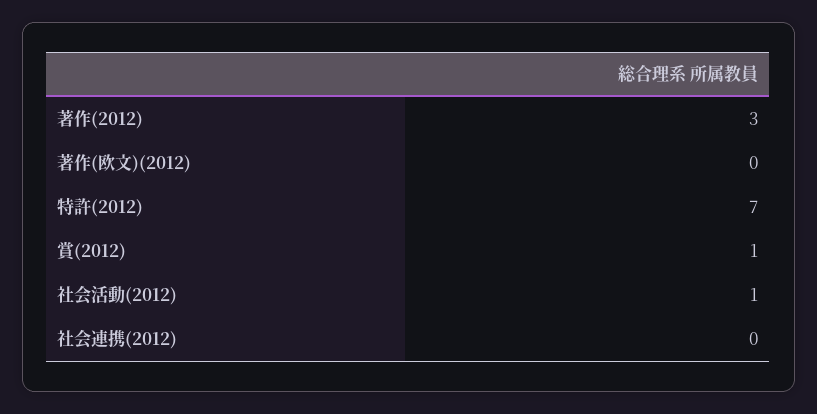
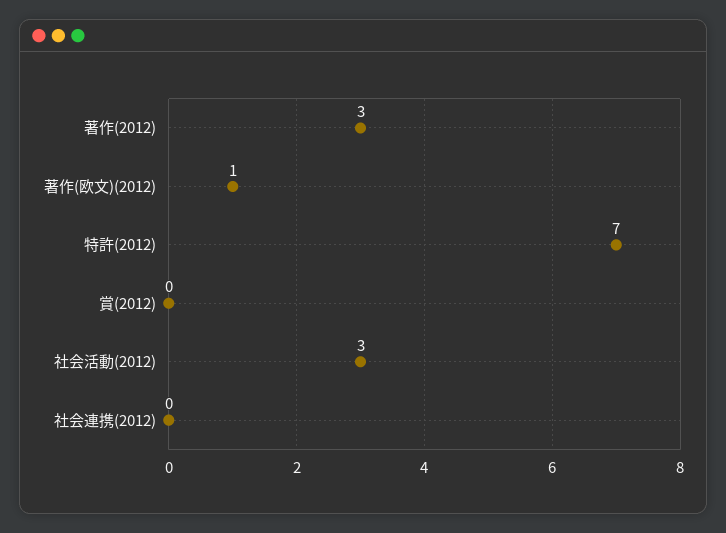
  {
    "著作(2012)": 3,
-   "著作(欧文)(2012)": 0,
+   "著作(欧文)(2012)": 1,
    "特許(2012)": 7,
-   "賞(2012)": 1,
+   "賞(2012)": 0,
-   "社会活動(2012)": 1,
+   "社会活動(2012)": 3,
    "社会連携(2012)": 0
  }

